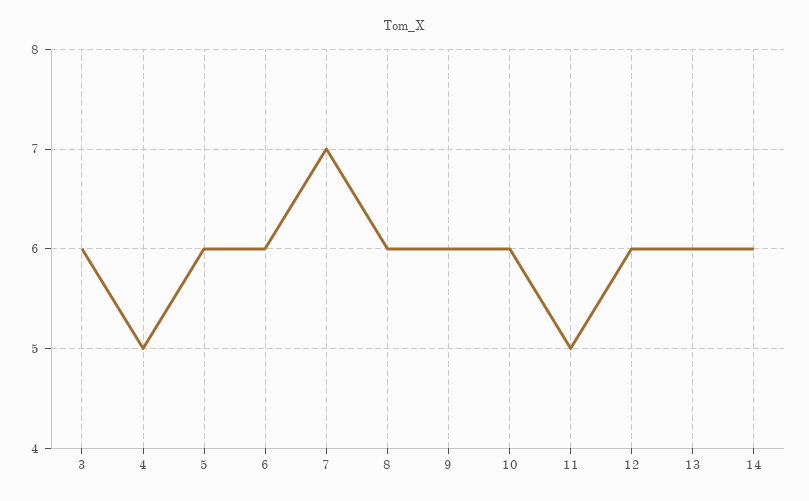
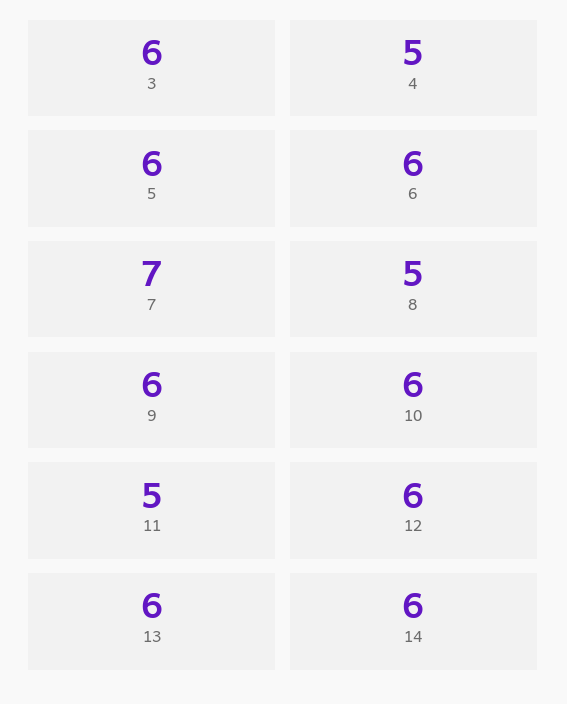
  {
    "3": 6,
    "4": 5,
    "5": 6,
    "6": 6,
    "7": 7,
-   "8": 6,
+   "8": 5,
    "9": 6,
    "10": 6,
    "11": 5,
    "12": 6,
    "13": 6,
    "14": 6
  }

